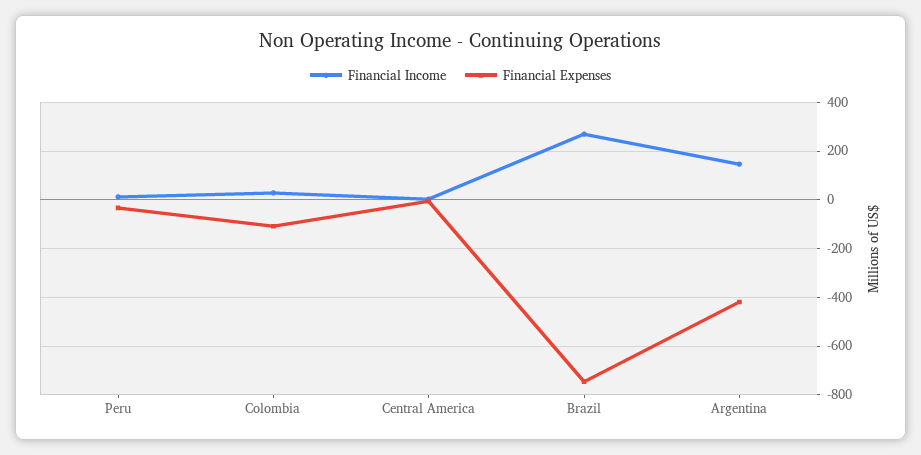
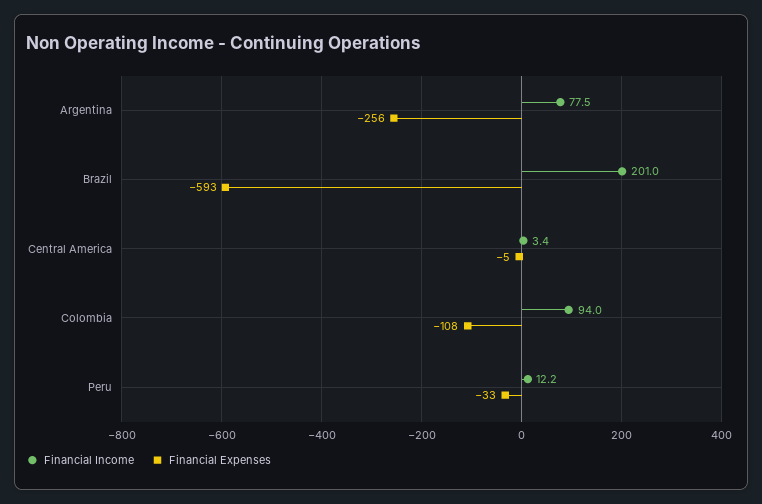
  {
    "Financial Income": {
      "Peru": 12.2,
-     "Colombia": 25,
+     "Colombia": 94,
      "Central America": 3.4,
-     "Brazil": 275,
+     "Brazil": 201,
-     "Argentina": 150
+     "Argentina": 77.5
    },
    "Financial Expenses": {
      "Peru": -33,
      "Colombia": -108,
      "Central America": -5,
-     "Brazil": -750,
+     "Brazil": -593,
-     "Argentina": -425
+     "Argentina": -256
    }
  }

